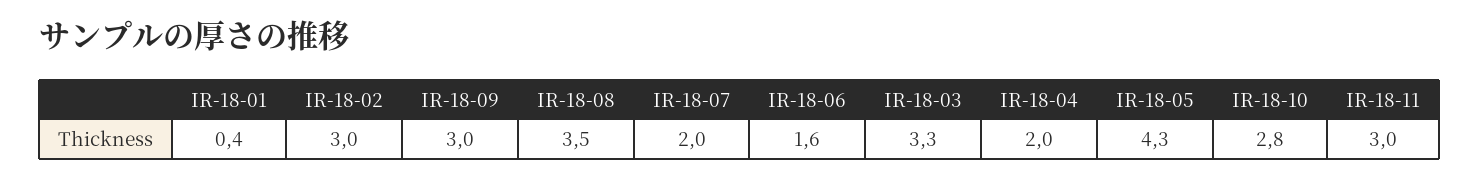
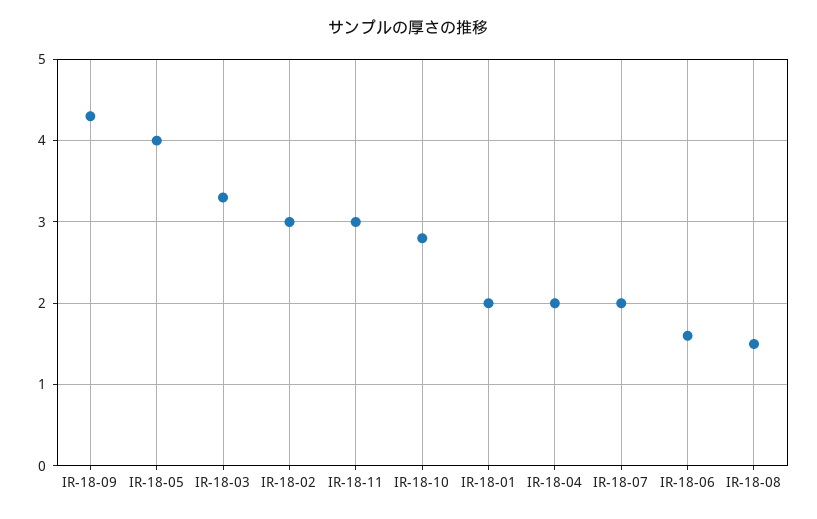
  {
-   "IR-18-01": 0.4,
+   "IR-18-01": 2,
    "IR-18-02": 3,
-   "IR-18-09": 3,
+   "IR-18-09": 4.3,
-   "IR-18-08": 3.5,
+   "IR-18-08": 1.5,
    "IR-18-07": 2,
    "IR-18-06": 1.6,
    "IR-18-03": 3.3,
    "IR-18-04": 2,
-   "IR-18-05": 4.3,
+   "IR-18-05": 4,
    "IR-18-10": 2.8,
    "IR-18-11": 3
  }

